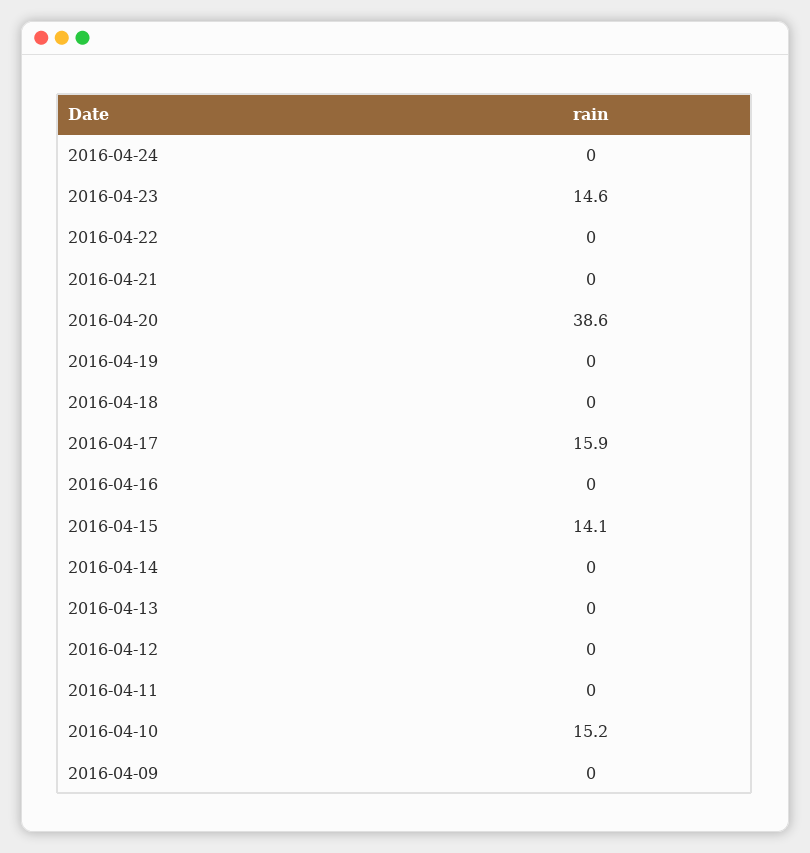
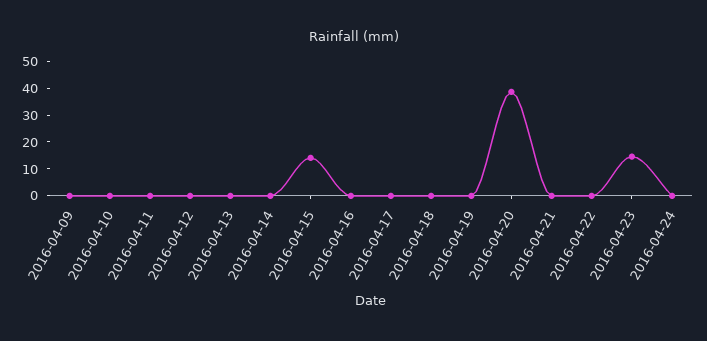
  {
    "2016-04-24": 0,
    "2016-04-23": 14.6,
    "2016-04-22": 0,
    "2016-04-21": 0,
    "2016-04-20": 38.6,
    "2016-04-19": 0,
    "2016-04-18": 0,
-   "2016-04-17": 15.9,
+   "2016-04-17": 0,
    "2016-04-16": 0,
    "2016-04-15": 14.1,
    "2016-04-14": 0,
    "2016-04-13": 0,
    "2016-04-12": 0,
    "2016-04-11": 0,
-   "2016-04-10": 15.2,
+   "2016-04-10": 0,
    "2016-04-09": 0
  }

